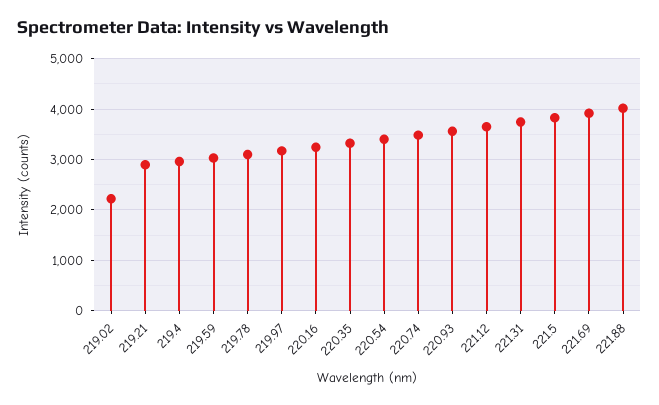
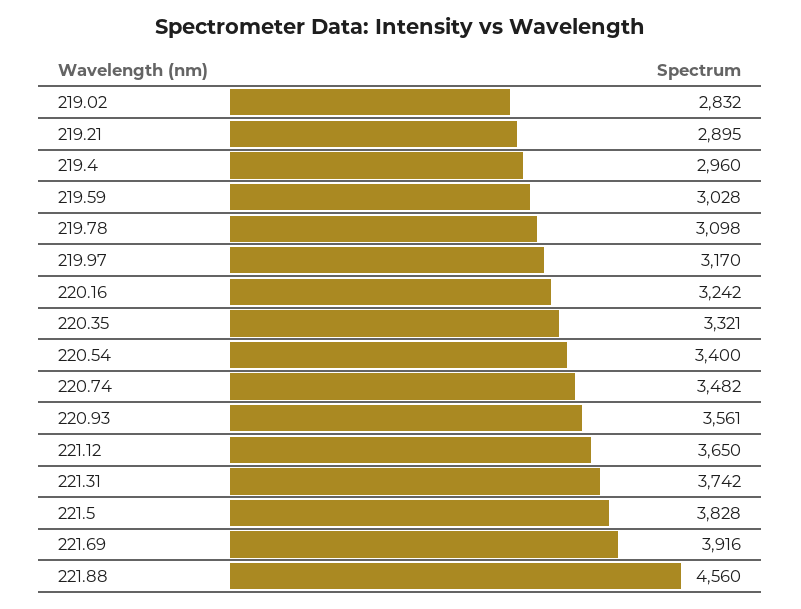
  {
-   "219.02": 2200,
+   "219.02": 2832,
    "219.21": 2895,
    "219.4": 2960,
    "219.59": 3028,
    "219.78": 3098,
    "219.97": 3170,
    "220.16": 3242,
    "220.35": 3321,
    "220.54": 3400,
    "220.74": 3482,
    "220.93": 3561,
    "221.12": 3650,
    "221.31": 3742,
    "221.5": 3828,
    "221.69": 3916,
-   "221.88": 4000
+   "221.88": 4560
  }

